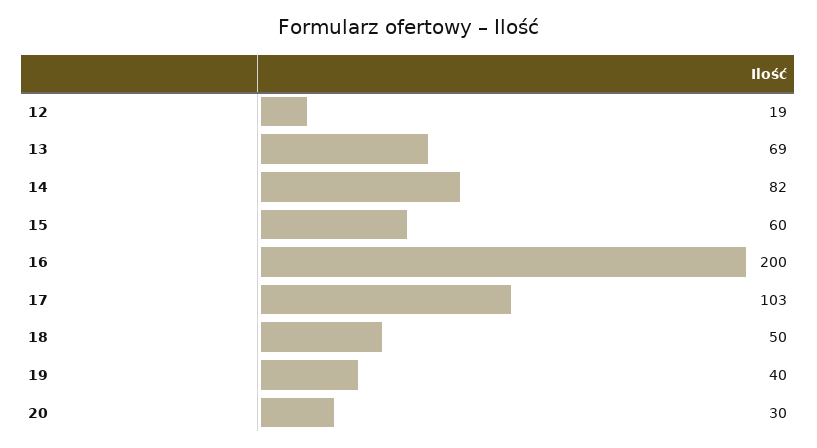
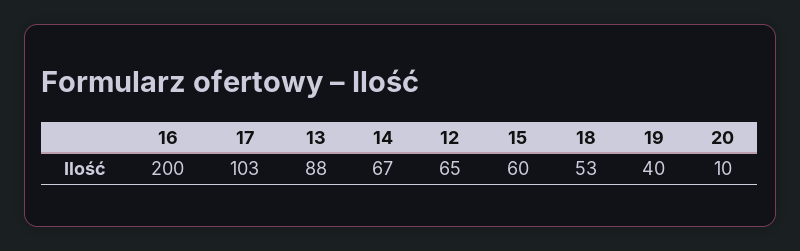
  {
-   "12": 19,
+   "12": 65,
-   "13": 69,
+   "13": 88,
-   "14": 82,
+   "14": 67,
    "15": 60,
    "16": 200,
    "17": 103,
-   "18": 50,
+   "18": 53,
    "19": 40,
-   "20": 30
+   "20": 10
  }

